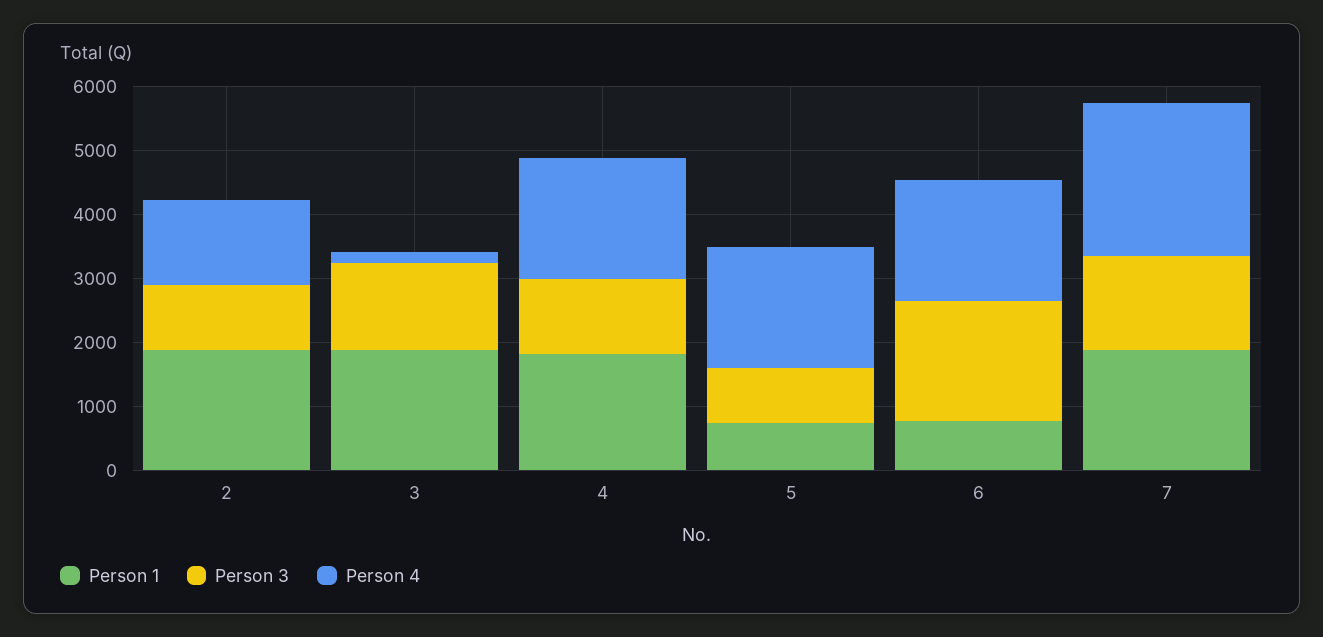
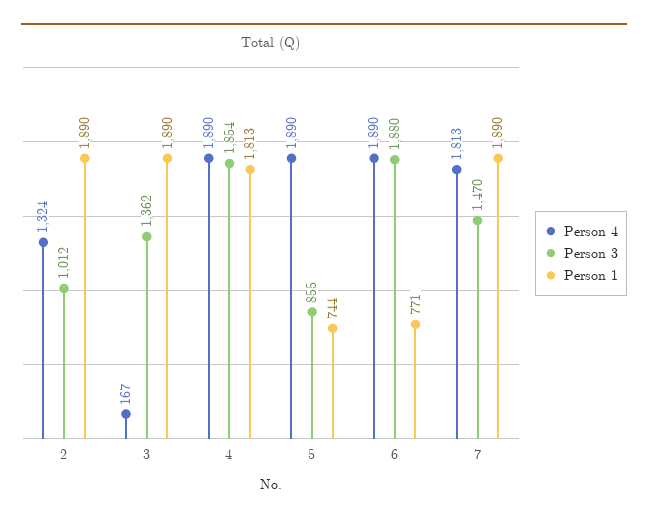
  {
    "Person 1": {
      "2": 1890,
      "3": 1890,
      "4": 1813,
      "5": 744,
      "6": 771,
      "7": 1890
    },
    "Person 3": {
      "2": 1012,
      "3": 1362,
-     "4": 1200,
+     "4": 1854,
      "5": 855,
      "6": 1880,
      "7": 1470
    },
    "Person 4": {
      "2": 1324,
      "3": 167,
      "4": 1890,
      "5": 1890,
      "6": 1890,
-     "7": 2400
+     "7": 1813
    }
  }

